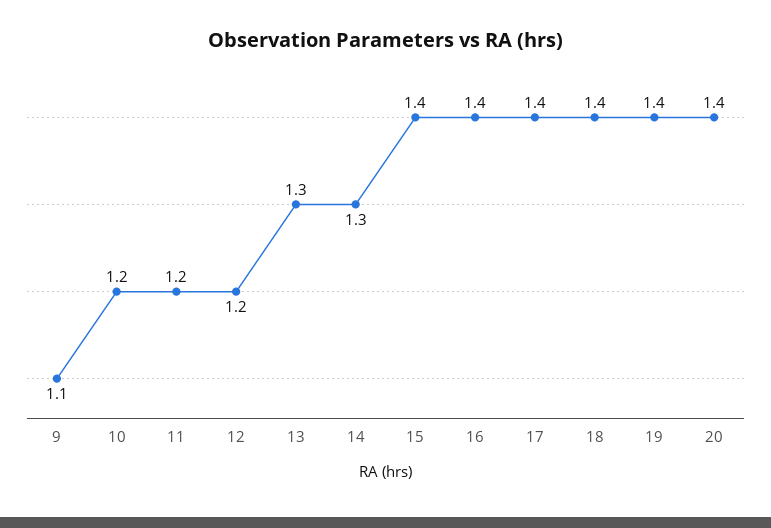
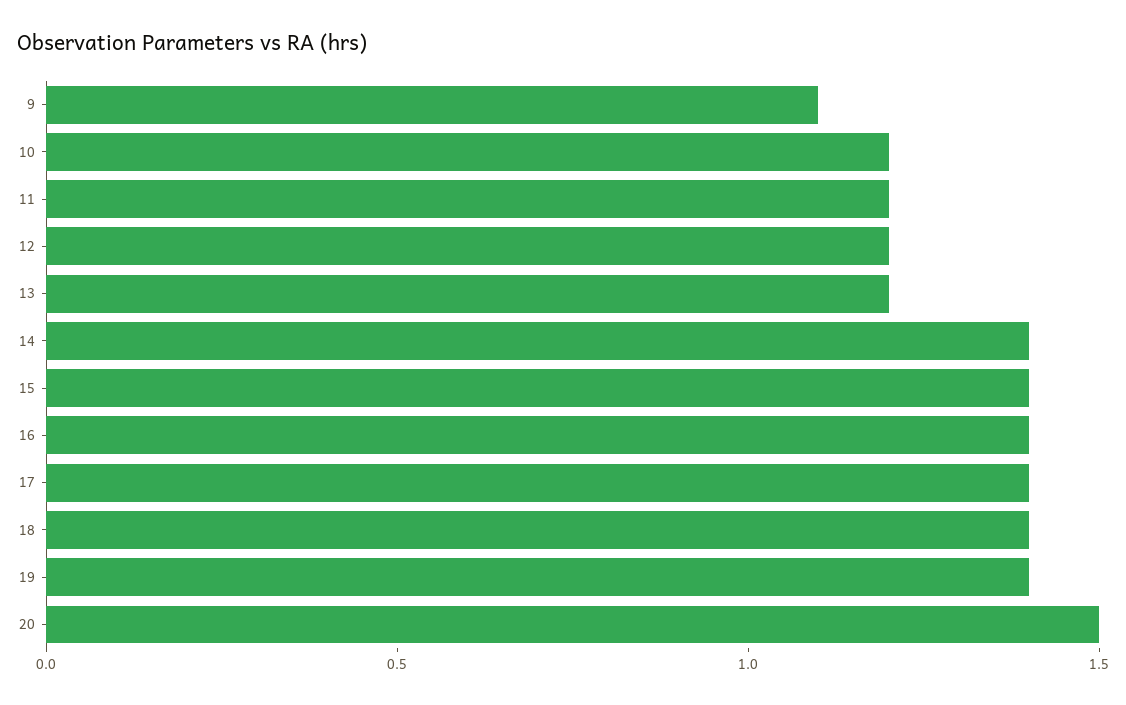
  {
    "9": 1.1,
    "10": 1.2,
    "11": 1.2,
    "12": 1.2,
-   "13": 1.3,
+   "13": 1.2,
-   "14": 1.3,
+   "14": 1.4,
    "15": 1.4,
    "16": 1.4,
    "17": 1.4,
    "18": 1.4,
    "19": 1.4,
-   "20": 1.4
+   "20": 1.5
  }

